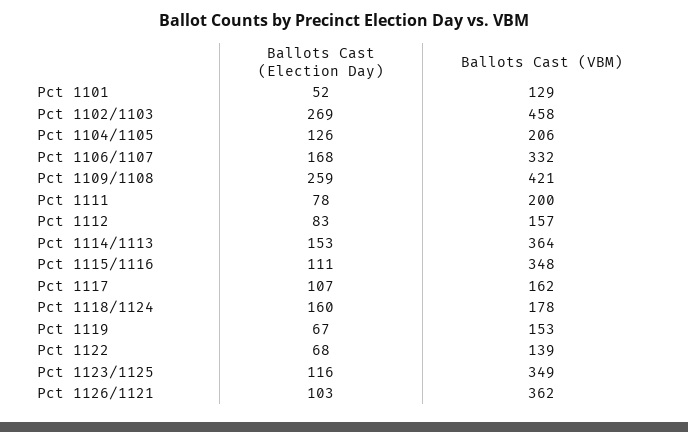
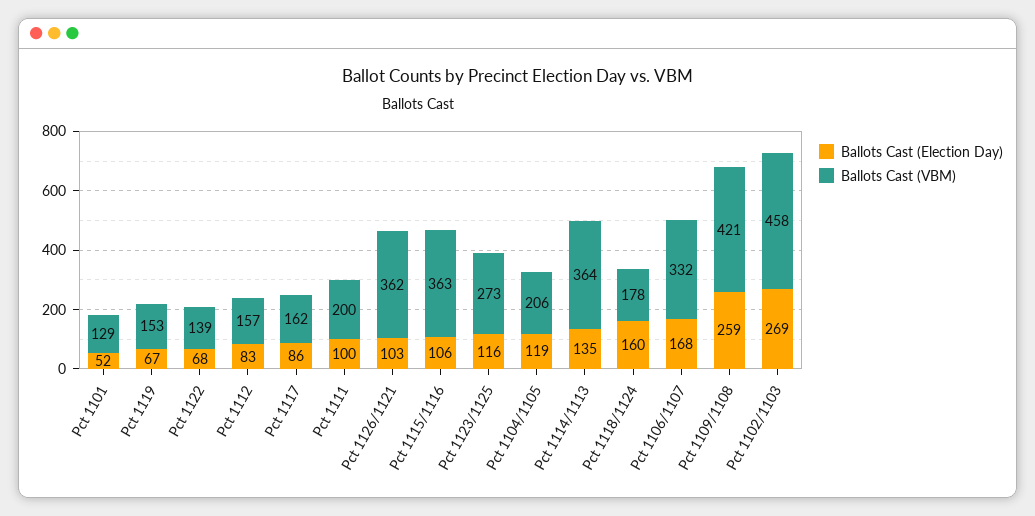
  {
    "Ballots Cast (Election Day)": {
      "Pct 1101": 52,
      "Pct 1102/1103": 269,
-     "Pct 1104/1105": 126,
+     "Pct 1104/1105": 119,
      "Pct 1106/1107": 168,
      "Pct 1109/1108": 259,
-     "Pct 1111": 78,
+     "Pct 1111": 100,
      "Pct 1112": 83,
-     "Pct 1114/1113": 153,
+     "Pct 1114/1113": 135,
-     "Pct 1115/1116": 111,
+     "Pct 1115/1116": 106,
-     "Pct 1117": 107,
+     "Pct 1117": 86,
      "Pct 1118/1124": 160,
      "Pct 1119": 67,
      "Pct 1122": 68,
      "Pct 1123/1125": 116,
      "Pct 1126/1121": 103
    },
    "Ballots Cast (VBM)": {
      "Pct 1101": 129,
      "Pct 1102/1103": 458,
      "Pct 1104/1105": 206,
      "Pct 1106/1107": 332,
      "Pct 1109/1108": 421,
      "Pct 1111": 200,
      "Pct 1112": 157,
      "Pct 1114/1113": 364,
-     "Pct 1115/1116": 348,
+     "Pct 1115/1116": 363,
      "Pct 1117": 162,
      "Pct 1118/1124": 178,
      "Pct 1119": 153,
      "Pct 1122": 139,
-     "Pct 1123/1125": 349,
+     "Pct 1123/1125": 273,
      "Pct 1126/1121": 362
    }
  }

